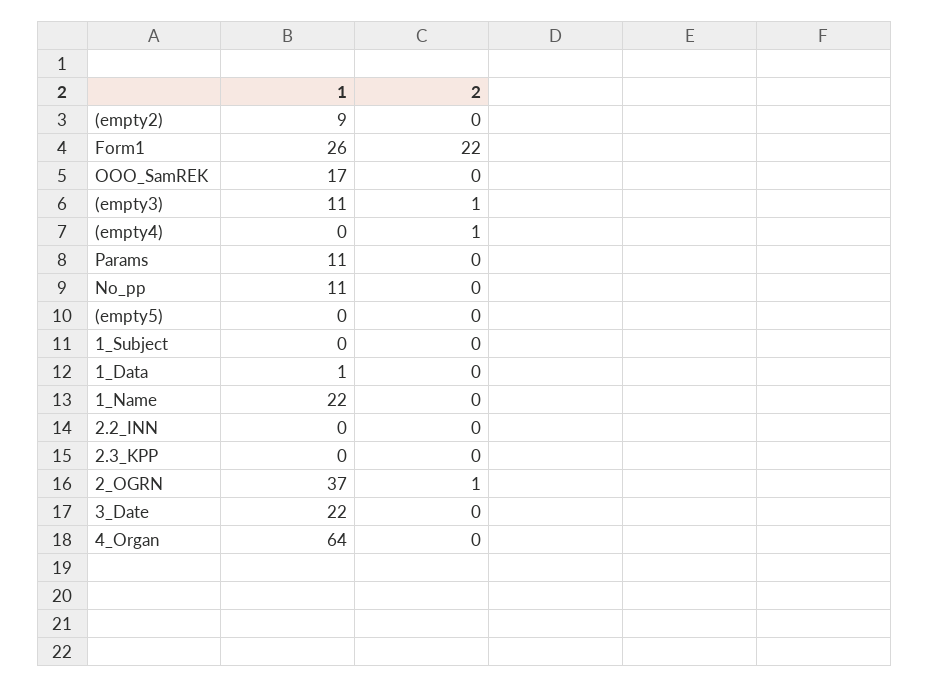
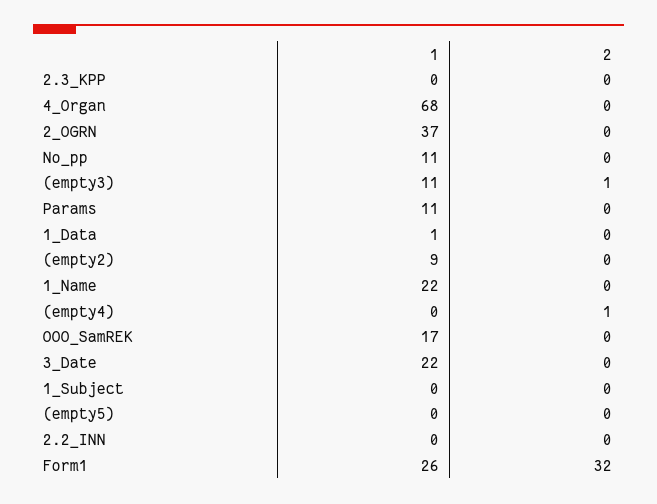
  {
    "1": {
      "(empty2)": 9,
      "Form1": 26,
      "OOO_SamREK": 17,
      "(empty3)": 11,
      "(empty4)": 0,
      "Params": 11,
      "No_pp": 11,
      "(empty5)": 0,
      "1_Subject": 0,
      "1_Data": 1,
      "1_Name": 22,
      "2.2_INN": 0,
      "2.3_KPP": 0,
      "2_OGRN": 37,
      "3_Date": 22,
-     "4_Organ": 64
+     "4_Organ": 68
    },
    "2": {
      "(empty2)": 0,
-     "Form1": 22,
+     "Form1": 32,
      "OOO_SamREK": 0,
      "(empty3)": 1,
      "(empty4)": 1,
      "Params": 0,
      "No_pp": 0,
      "(empty5)": 0,
      "1_Subject": 0,
      "1_Data": 0,
      "1_Name": 0,
      "2.2_INN": 0,
      "2.3_KPP": 0,
-     "2_OGRN": 1,
+     "2_OGRN": 0,
      "3_Date": 0,
      "4_Organ": 0
    }
  }

